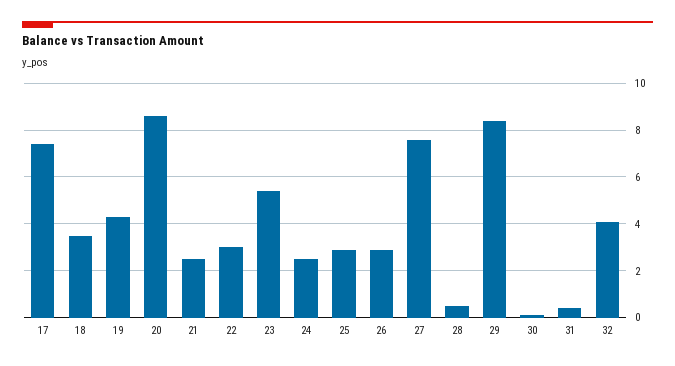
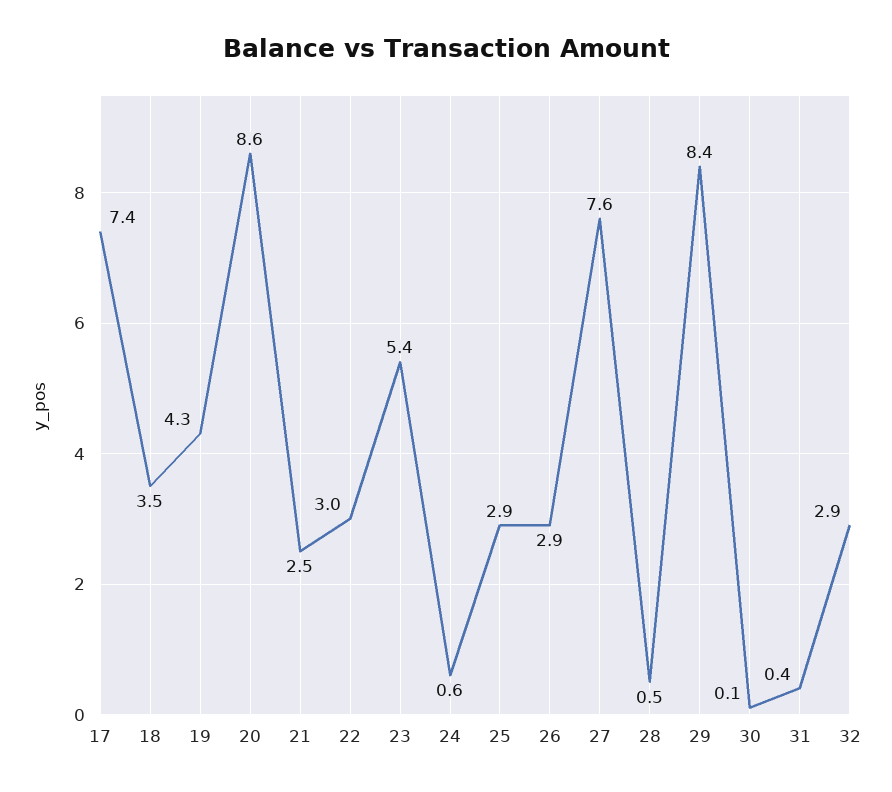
  {
    "17": 7.4,
    "18": 3.5,
    "19": 4.3,
    "20": 8.6,
    "21": 2.5,
    "22": 3,
    "23": 5.4,
-   "24": 2.5,
+   "24": 0.6,
    "25": 2.9,
    "26": 2.9,
    "27": 7.6,
    "28": 0.5,
    "29": 8.4,
    "30": 0.1,
    "31": 0.4,
-   "32": 4
+   "32": 2.9
  }

